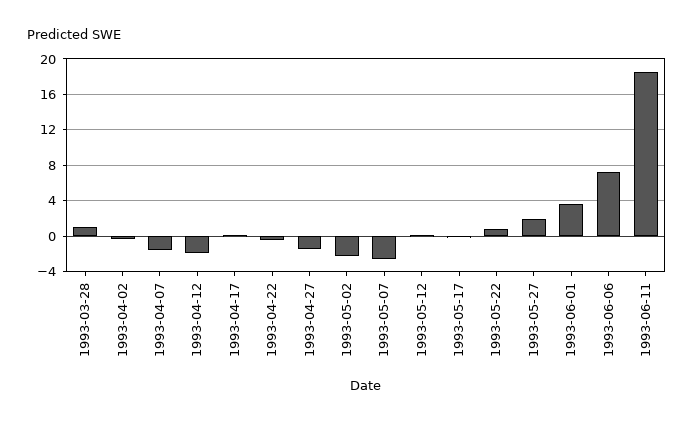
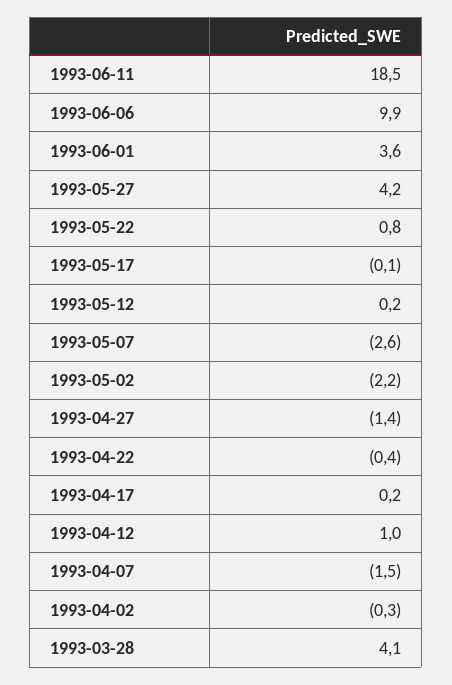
  {
-   "1993-03-28": 1,
+   "1993-03-28": 4.1,
    "1993-04-02": -0.3,
    "1993-04-07": -1.5,
-   "1993-04-12": -2,
+   "1993-04-12": 1,
    "1993-04-17": 0.2,
    "1993-04-22": -0.4,
    "1993-04-27": -1.4,
    "1993-05-02": -2.2,
    "1993-05-07": -2.6,
    "1993-05-12": 0.2,
    "1993-05-17": -0.1,
    "1993-05-22": 0.8,
-   "1993-05-27": 2,
+   "1993-05-27": 4.2,
    "1993-06-01": 3.6,
-   "1993-06-06": 7,
+   "1993-06-06": 9.9,
    "1993-06-11": 18.5
  }

